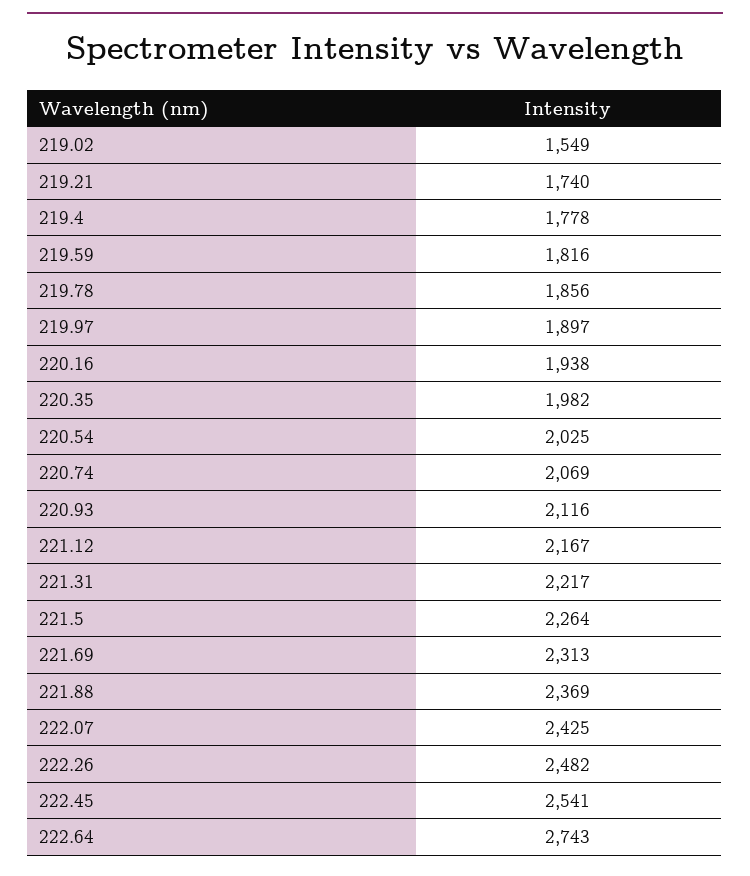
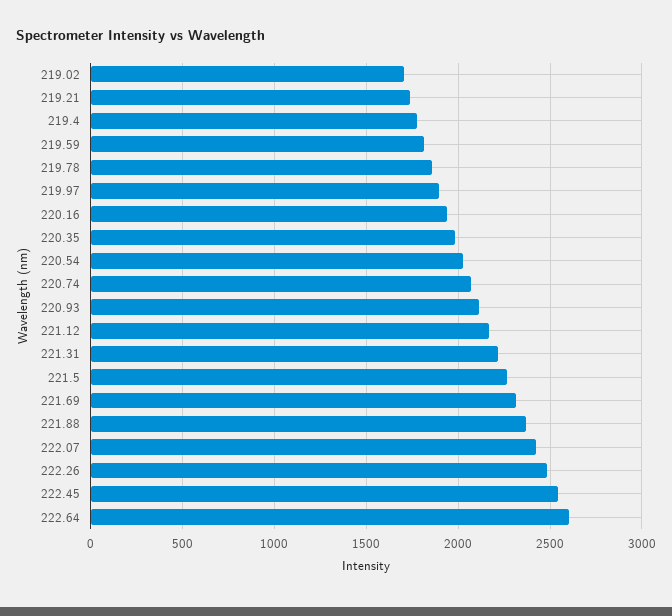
  {
-   "219.02": 1549,
+   "219.02": 1700,
    "219.21": 1740,
    "219.4": 1778,
    "219.59": 1816,
    "219.78": 1856,
    "219.97": 1897,
    "220.16": 1938,
    "220.35": 1982,
    "220.54": 2025,
    "220.74": 2069,
    "220.93": 2116,
    "221.12": 2167,
    "221.31": 2217,
    "221.5": 2264,
    "221.69": 2313,
    "221.88": 2369,
    "222.07": 2425,
    "222.26": 2482,
    "222.45": 2541,
-   "222.64": 2743
+   "222.64": 2600
  }

